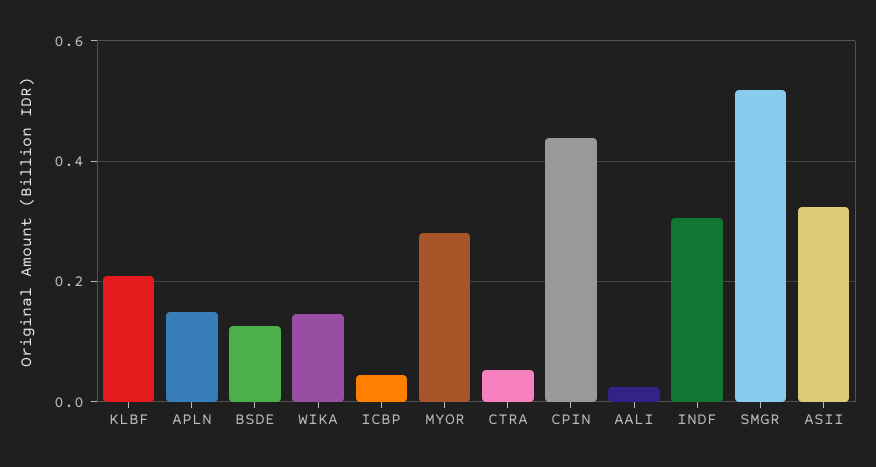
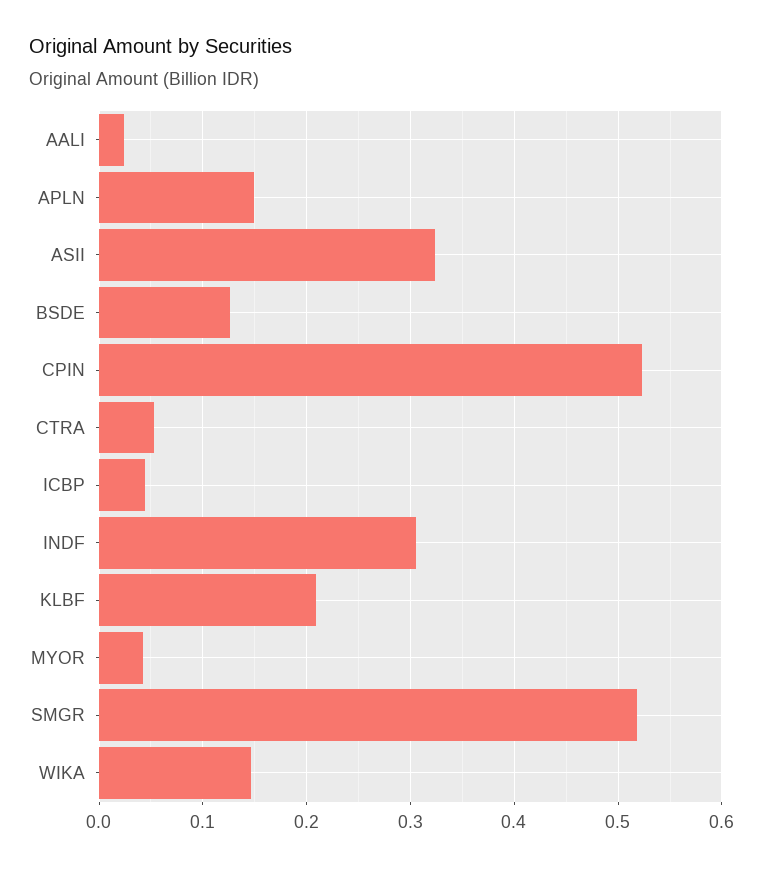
  {
    "KLBF": 0.21,
    "APLN": 0.15,
    "BSDE": 0.13,
    "WIKA": 0.15,
    "ICBP": 0.04,
-   "MYOR": 0.28,
+   "MYOR": 0.04,
    "CTRA": 0.05,
-   "CPIN": 0.44,
+   "CPIN": 0.52,
    "AALI": 0.02,
    "INDF": 0.31,
    "SMGR": 0.52,
    "ASII": 0.32
  }

